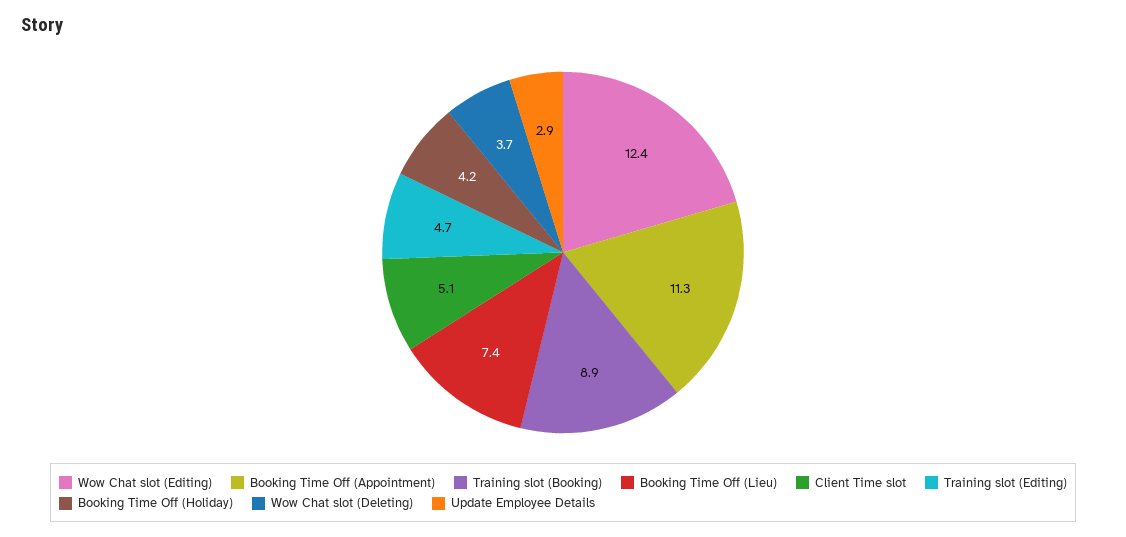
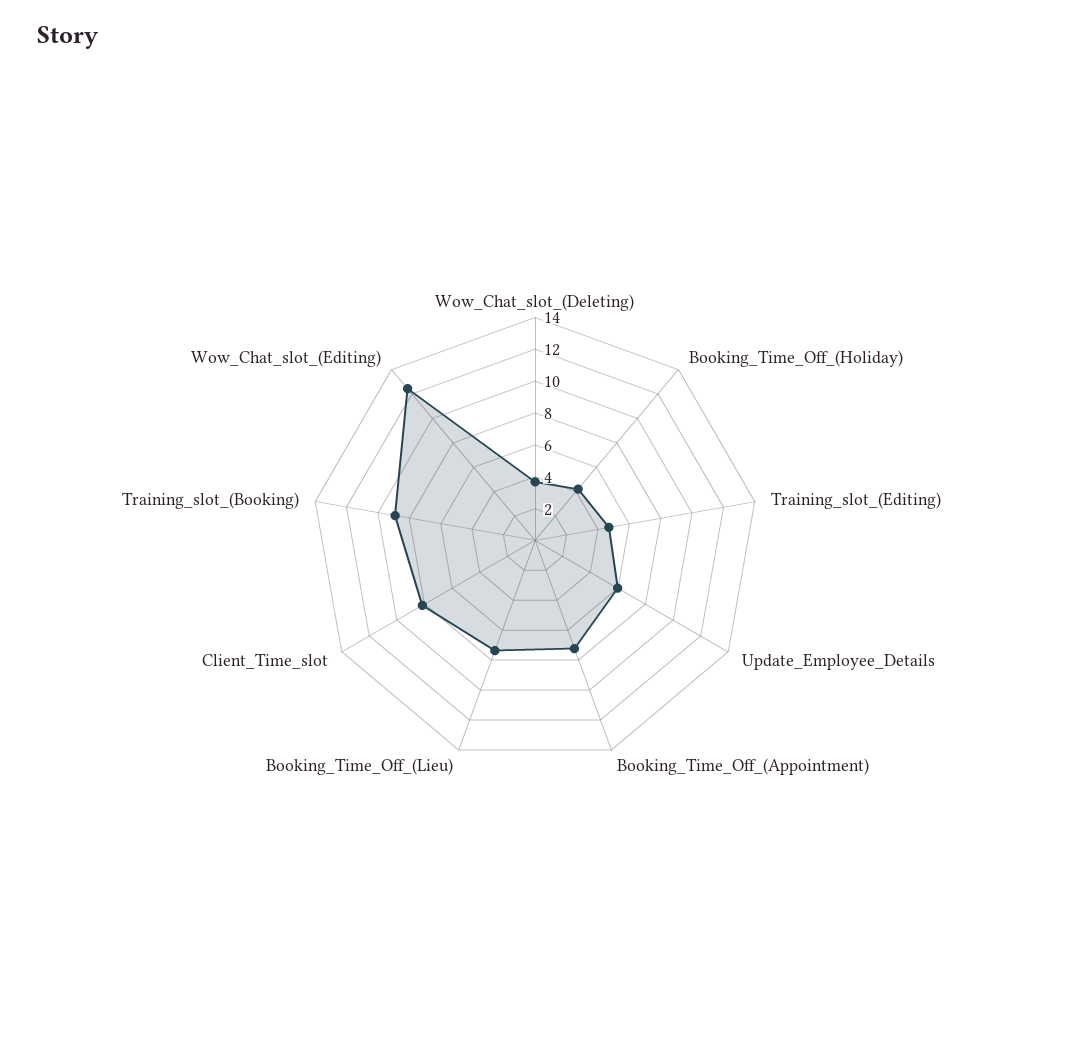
  {
    "Wow Chat slot (Editing)": 12.4,
-   "Booking Time Off (Appointment)": 11.3,
+   "Booking Time Off (Appointment)": 7,
    "Training slot (Booking)": 8.9,
    "Booking Time Off (Lieu)": 7.4,
-   "Client Time slot": 5.1,
+   "Client Time slot": 8,
    "Training slot (Editing)": 4.7,
    "Booking Time Off (Holiday)": 4.2,
    "Wow Chat slot (Deleting)": 3.7,
-   "Update Employee Details": 2.9
+   "Update Employee Details": 6
  }

